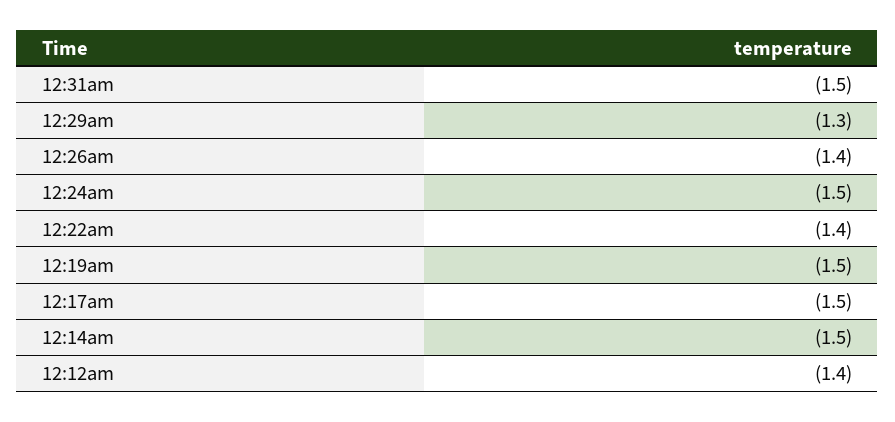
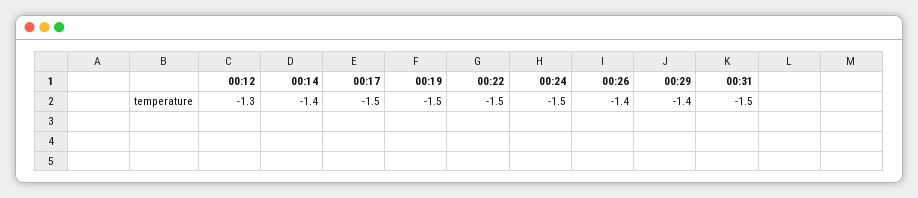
  {
    "12:31am": -1.5,
-   "12:29am": -1.3,
+   "12:29am": -1.4,
    "12:26am": -1.4,
    "12:24am": -1.5,
-   "12:22am": -1.4,
+   "12:22am": -1.5,
    "12:19am": -1.5,
    "12:17am": -1.5,
-   "12:14am": -1.5,
+   "12:14am": -1.4,
-   "12:12am": -1.4
+   "12:12am": -1.3
  }

